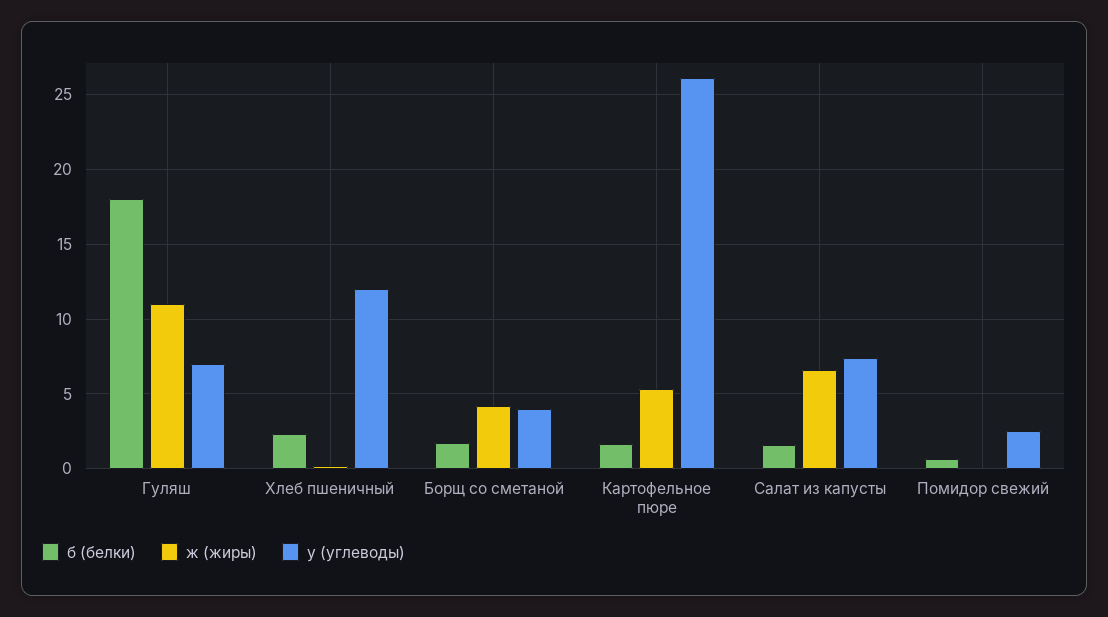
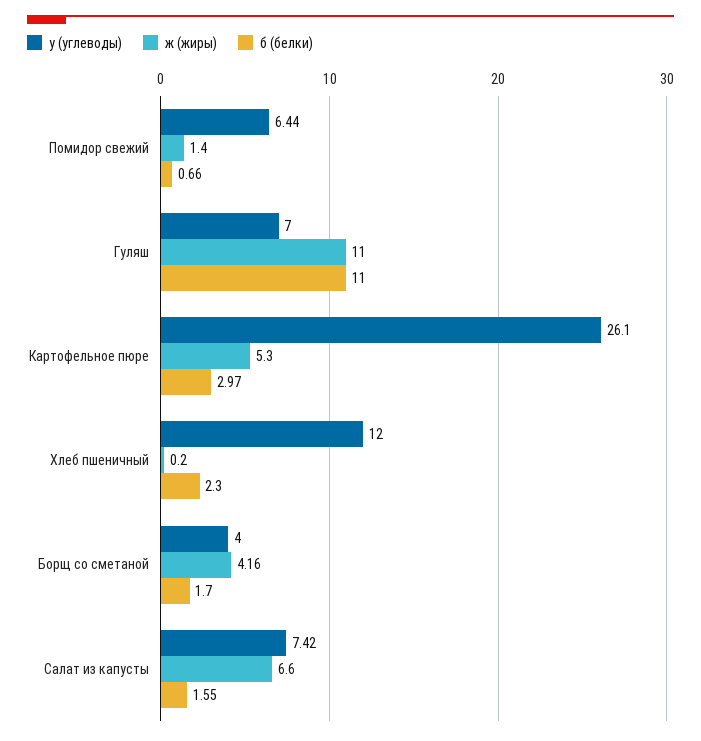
  {
    "б (белки)": {
-     "Гуляш": 18,
+     "Гуляш": 11,
      "Хлеб пшеничный": 2.3,
      "Борщ со сметаной": 1.7,
-     "Картофельное пюре": 1.5,
+     "Картофельное пюре": 2.97,
      "Салат из капусты": 1.55,
      "Помидор свежий": 0.66
    },
    "ж (жиры)": {
      "Гуляш": 11,
      "Хлеб пшеничный": 0.2,
      "Борщ со сметаной": 4.16,
      "Картофельное пюре": 5.3,
      "Салат из капусты": 6.6,
-     "Помидор свежий": 0
+     "Помидор свежий": 1.4
    },
    "у (углеводы)": {
      "Гуляш": 7,
      "Хлеб пшеничный": 12,
      "Борщ со сметаной": 4,
      "Картофельное пюре": 26.1,
      "Салат из капусты": 7.42,
-     "Помидор свежий": 2.5
+     "Помидор свежий": 6.44
    }
  }

